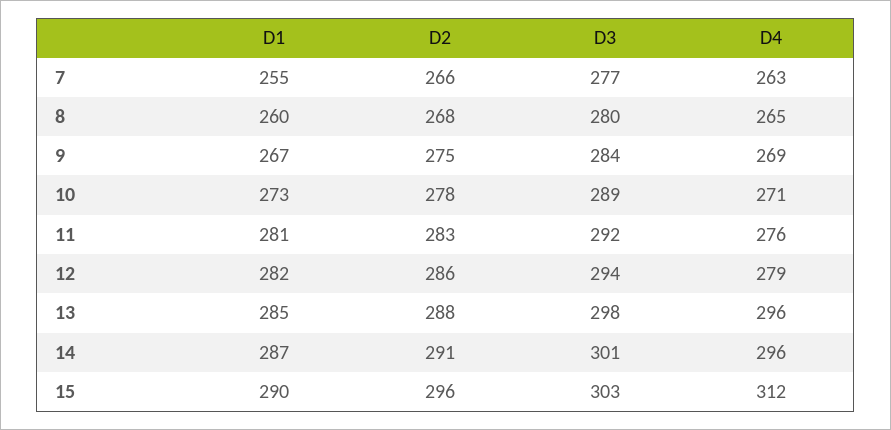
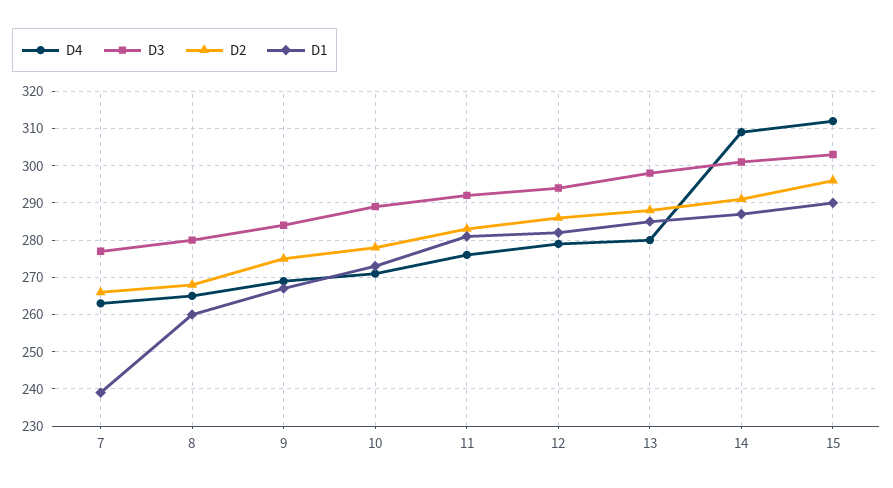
  {
    "D1": {
-     "7": 255,
+     "7": 240,
      "8": 260,
      "9": 267,
      "10": 273,
      "11": 281,
      "12": 282,
      "13": 285,
      "14": 287,
      "15": 290
    },
    "D2": {
      "7": 266,
      "8": 268,
      "9": 275,
      "10": 278,
      "11": 283,
      "12": 286,
      "13": 288,
      "14": 291,
      "15": 296
    },
    "D3": {
      "7": 277,
      "8": 280,
      "9": 284,
      "10": 289,
      "11": 292,
      "12": 294,
      "13": 298,
      "14": 301,
      "15": 303
    },
    "D4": {
      "7": 263,
      "8": 265,
      "9": 269,
      "10": 271,
      "11": 276,
      "12": 279,
-     "13": 296,
+     "13": 280,
-     "14": 296,
+     "14": 310,
      "15": 312
    }
  }

